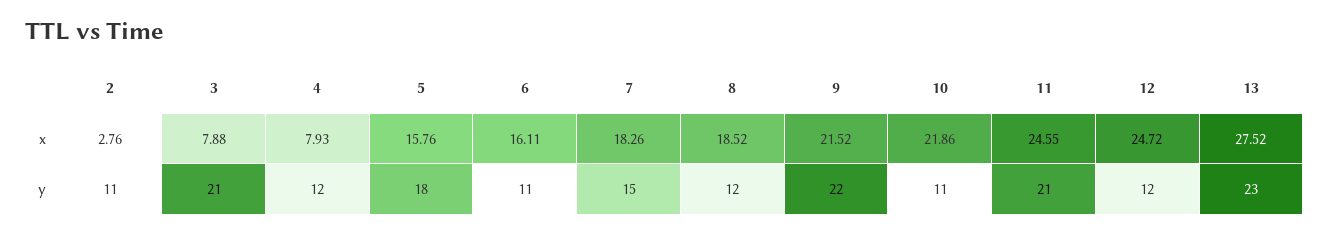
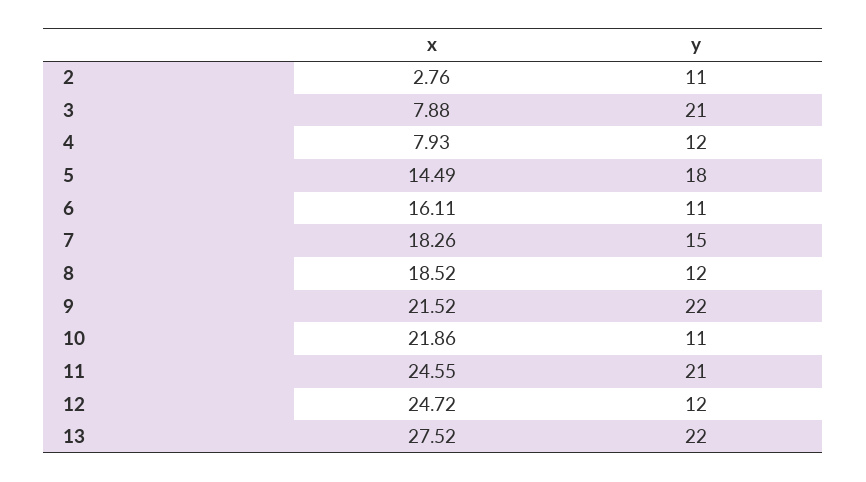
  {
    "2": {
      "x": 2.76,
      "y": 11
    },
    "3": {
      "x": 7.88,
      "y": 21
    },
    "4": {
      "x": 7.93,
      "y": 12
    },
    "5": {
-     "x": 15.76,
+     "x": 14.49,
      "y": 18
    },
    "6": {
      "x": 16.11,
      "y": 11
    },
    "7": {
      "x": 18.26,
      "y": 15
    },
    "8": {
      "x": 18.52,
      "y": 12
    },
    "9": {
      "x": 21.52,
      "y": 22
    },
    "10": {
      "x": 21.86,
      "y": 11
    },
    "11": {
      "x": 24.55,
      "y": 21
    },
    "12": {
      "x": 24.72,
      "y": 12
    },
    "13": {
      "x": 27.52,
-     "y": 23
+     "y": 22
    }
  }

